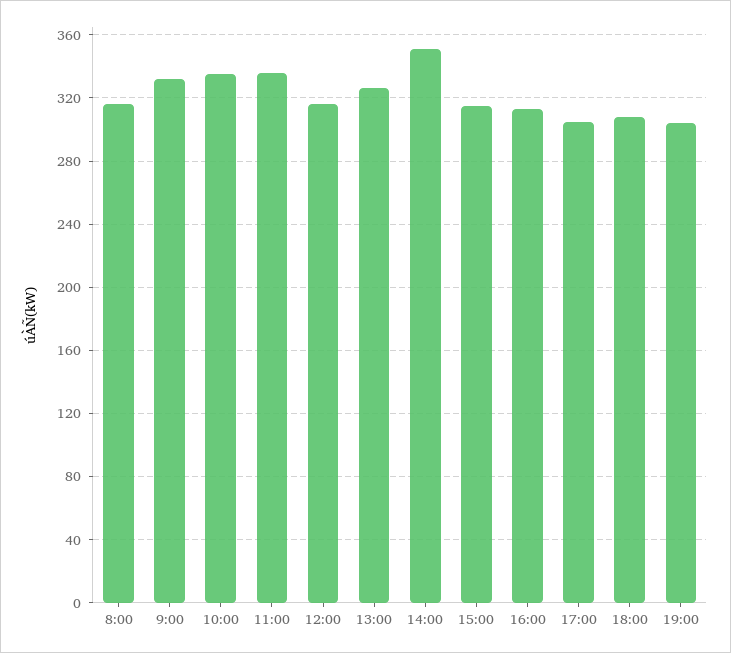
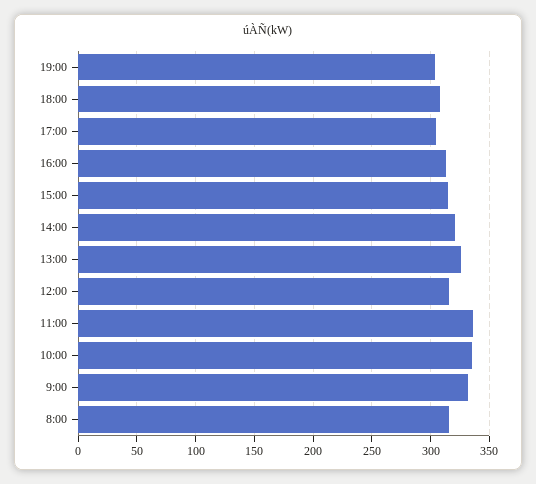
  {
    "8:00": 315,
    "9:00": 330,
    "10:00": 335,
    "11:00": 335,
    "12:00": 315,
    "13:00": 325,
-   "14:00": 350,
+   "14:00": 320,
    "15:00": 315,
    "16:00": 315,
    "17:00": 305,
    "18:00": 310,
    "19:00": 305
  }

